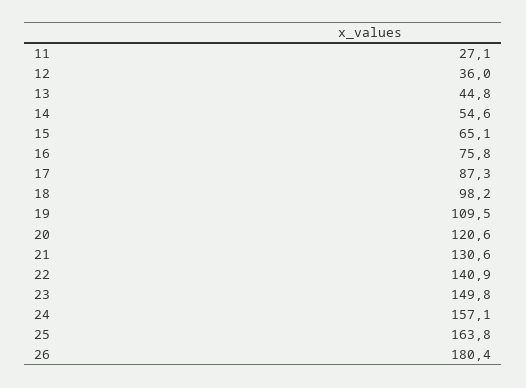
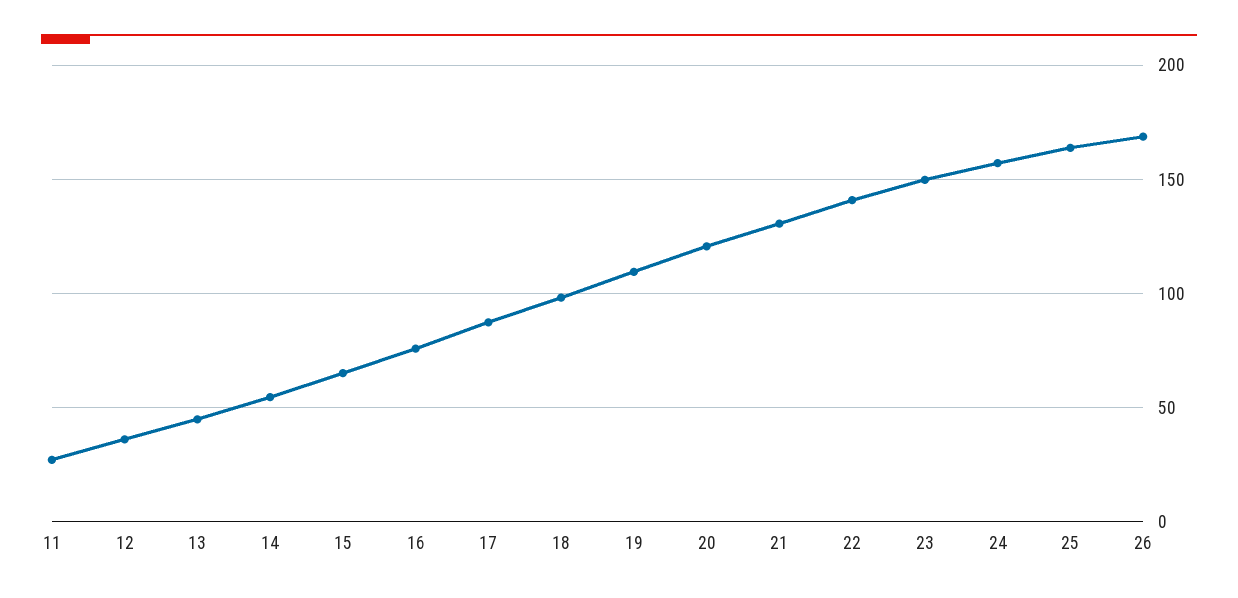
  {
    "11": 27.1,
    "12": 36,
    "13": 44.8,
    "14": 54.6,
    "15": 65.1,
    "16": 75.8,
    "17": 87.3,
    "18": 98.2,
    "19": 109.5,
    "20": 120.6,
    "21": 130.6,
    "22": 140.9,
    "23": 149.8,
    "24": 157.1,
    "25": 163.8,
-   "26": 180.4
+   "26": 170
  }

